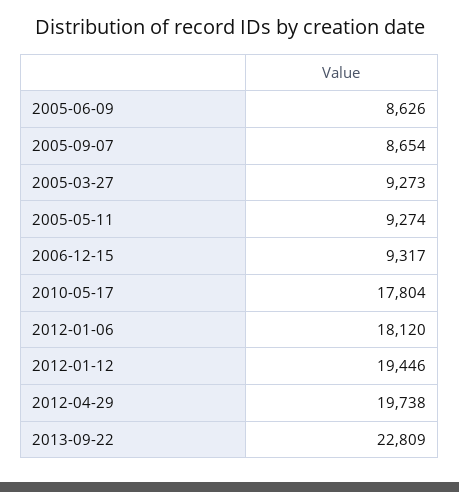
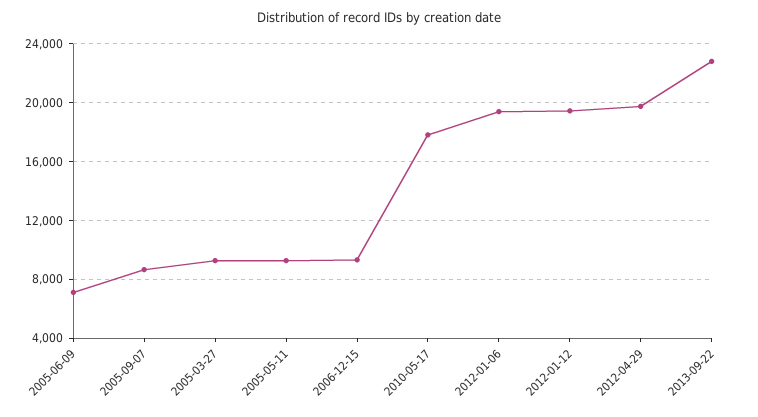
  {
-   "2005-06-09": 8626,
+   "2005-06-09": 7000,
    "2005-09-07": 8654,
    "2005-03-27": 9273,
    "2005-05-11": 9274,
    "2006-12-15": 9317,
    "2010-05-17": 17804,
-   "2012-01-06": 18120,
+   "2012-01-06": 19500,
    "2012-01-12": 19446,
    "2012-04-29": 19738,
    "2013-09-22": 22809
  }

